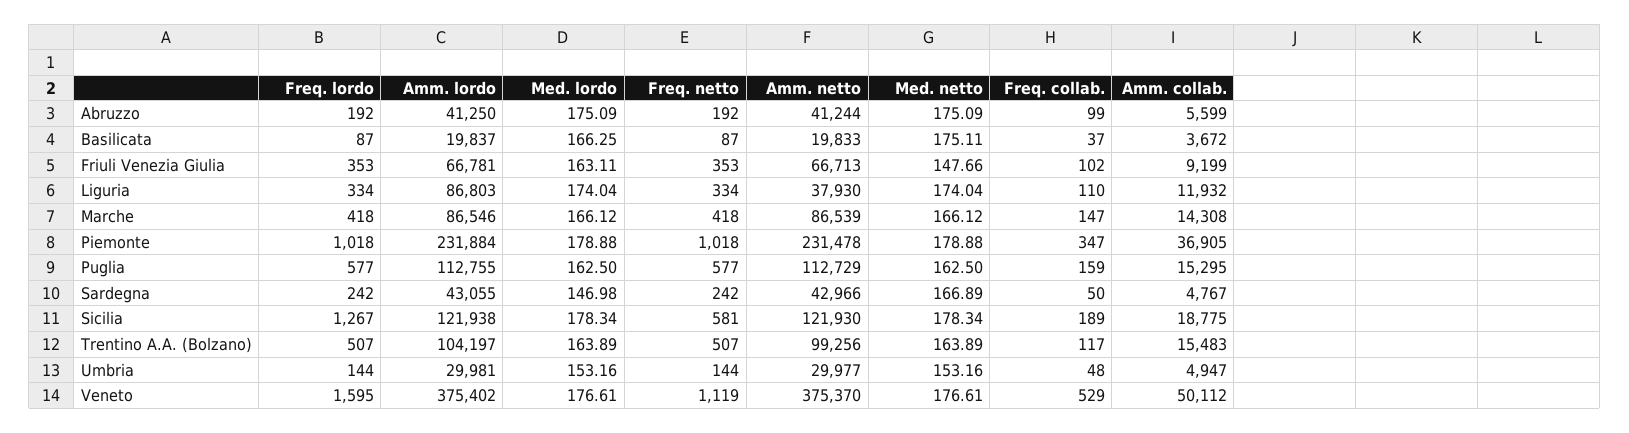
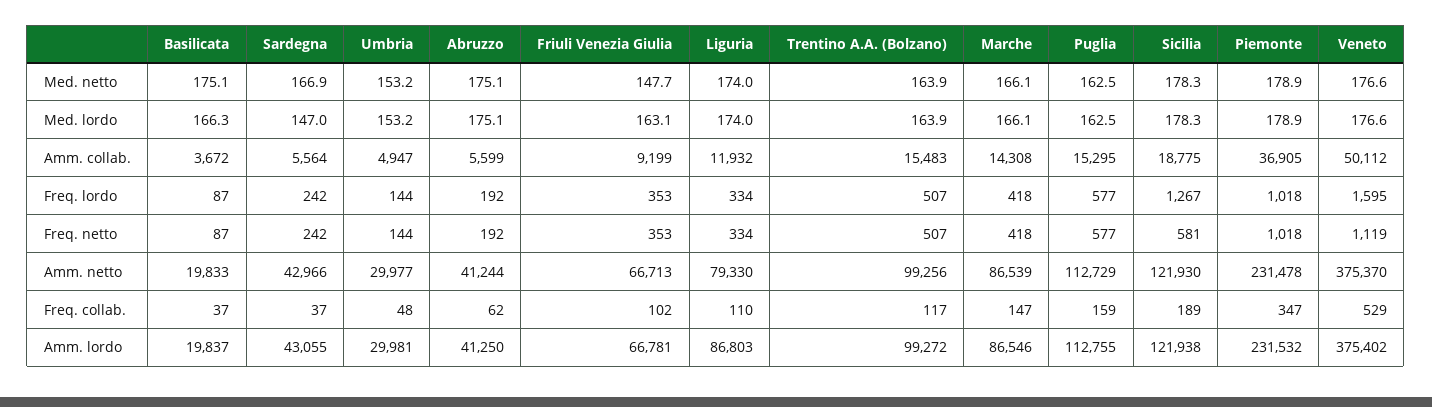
  {
    "Freq. lordo": {
      "Abruzzo": 192,
      "Basilicata": 87,
      "Friuli Venezia Giulia": 353,
      "Liguria": 334,
      "Marche": 418,
      "Piemonte": 1018,
      "Puglia": 577,
      "Sardegna": 242,
      "Sicilia": 1267,
      "Trentino A.A. (Bolzano)": 507,
      "Umbria": 144,
      "Veneto": 1595
    },
    "Amm. lordo": {
      "Abruzzo": 41250,
      "Basilicata": 19837,
      "Friuli Venezia Giulia": 66781,
      "Liguria": 86803,
      "Marche": 86546,
-     "Piemonte": 231884,
+     "Piemonte": 231532,
      "Puglia": 112755,
      "Sardegna": 43055,
      "Sicilia": 121938,
-     "Trentino A.A. (Bolzano)": 104197,
+     "Trentino A.A. (Bolzano)": 99272,
      "Umbria": 29981,
      "Veneto": 375402
    },
    "Med. lordo": {
      "Abruzzo": 175.09,
      "Basilicata": 166.25,
      "Friuli Venezia Giulia": 163.11,
      "Liguria": 174.04,
      "Marche": 166.12,
      "Piemonte": 178.88,
      "Puglia": 162.5,
      "Sardegna": 146.98,
      "Sicilia": 178.34,
      "Trentino A.A. (Bolzano)": 163.89,
      "Umbria": 153.16,
      "Veneto": 176.61
    },
    "Freq. netto": {
      "Abruzzo": 192,
      "Basilicata": 87,
      "Friuli Venezia Giulia": 353,
      "Liguria": 334,
      "Marche": 418,
      "Piemonte": 1018,
      "Puglia": 577,
      "Sardegna": 242,
      "Sicilia": 581,
      "Trentino A.A. (Bolzano)": 507,
      "Umbria": 144,
      "Veneto": 1119
    },
    "Amm. netto": {
      "Abruzzo": 41244,
      "Basilicata": 19833,
      "Friuli Venezia Giulia": 66713,
-     "Liguria": 37930,
+     "Liguria": 79330,
      "Marche": 86539,
      "Piemonte": 231478,
      "Puglia": 112729,
      "Sardegna": 42966,
      "Sicilia": 121930,
      "Trentino A.A. (Bolzano)": 99256,
      "Umbria": 29977,
      "Veneto": 375370
    },
    "Med. netto": {
      "Abruzzo": 175.09,
      "Basilicata": 175.11,
      "Friuli Venezia Giulia": 147.66,
      "Liguria": 174.04,
      "Marche": 166.12,
      "Piemonte": 178.88,
      "Puglia": 162.5,
      "Sardegna": 166.89,
      "Sicilia": 178.34,
      "Trentino A.A. (Bolzano)": 163.89,
      "Umbria": 153.16,
      "Veneto": 176.61
    },
    "Freq. collab.": {
-     "Abruzzo": 99,
+     "Abruzzo": 62,
      "Basilicata": 37,
      "Friuli Venezia Giulia": 102,
      "Liguria": 110,
      "Marche": 147,
      "Piemonte": 347,
      "Puglia": 159,
-     "Sardegna": 50,
+     "Sardegna": 37,
      "Sicilia": 189,
      "Trentino A.A. (Bolzano)": 117,
      "Umbria": 48,
      "Veneto": 529
    },
    "Amm. collab.": {
      "Abruzzo": 5599,
      "Basilicata": 3672,
      "Friuli Venezia Giulia": 9199,
      "Liguria": 11932,
      "Marche": 14308,
      "Piemonte": 36905,
      "Puglia": 15295,
-     "Sardegna": 4767,
+     "Sardegna": 5564,
      "Sicilia": 18775,
      "Trentino A.A. (Bolzano)": 15483,
      "Umbria": 4947,
      "Veneto": 50112
    }
  }

